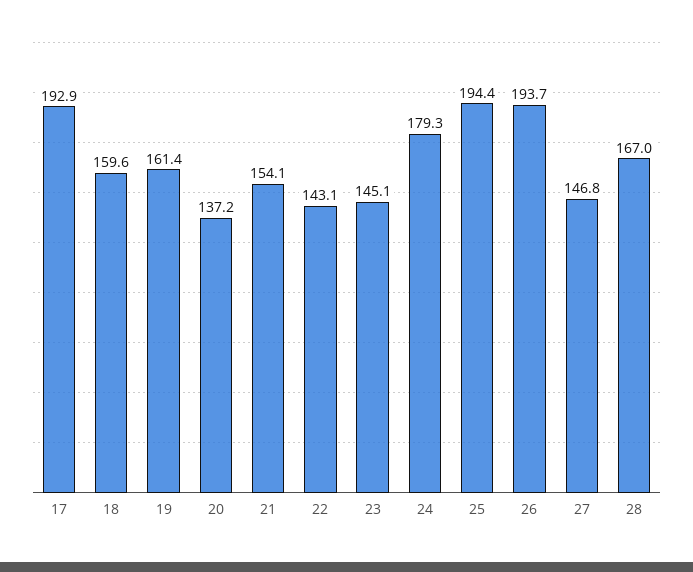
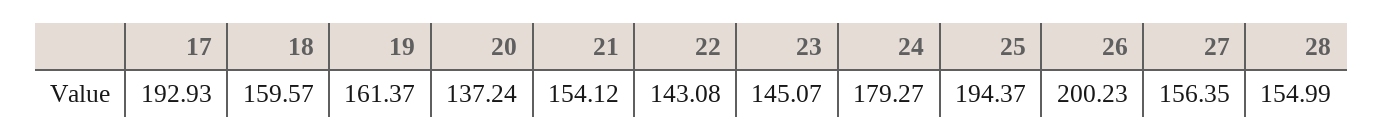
  {
    "17": 192.93,
    "18": 159.57,
    "19": 161.37,
    "20": 137.24,
    "21": 154.12,
    "22": 143.08,
    "23": 145.07,
    "24": 179.27,
    "25": 194.37,
-   "26": 193.7,
+   "26": 200.23,
-   "27": 146.8,
+   "27": 156.35,
-   "28": 167
+   "28": 154.99
  }

